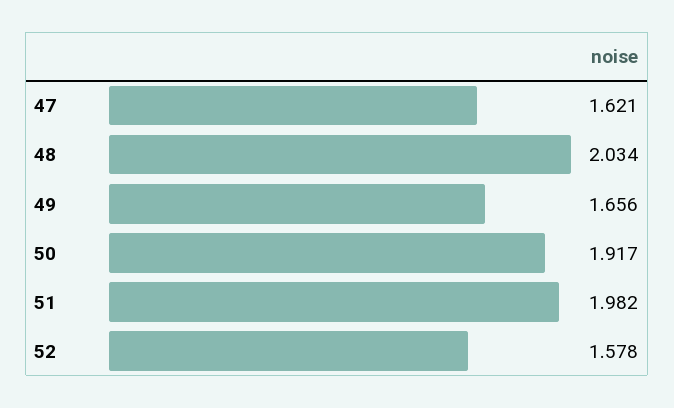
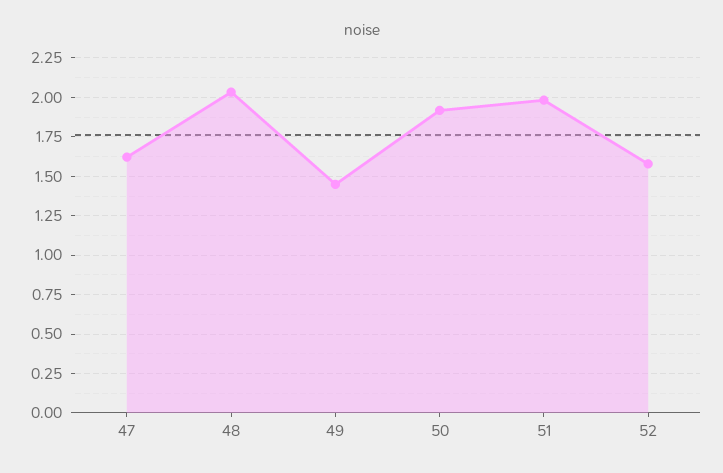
  {
    "47": 1.621,
    "48": 2.034,
-   "49": 1.656,
+   "49": 1.45,
    "50": 1.917,
    "51": 1.982,
    "52": 1.578
  }

